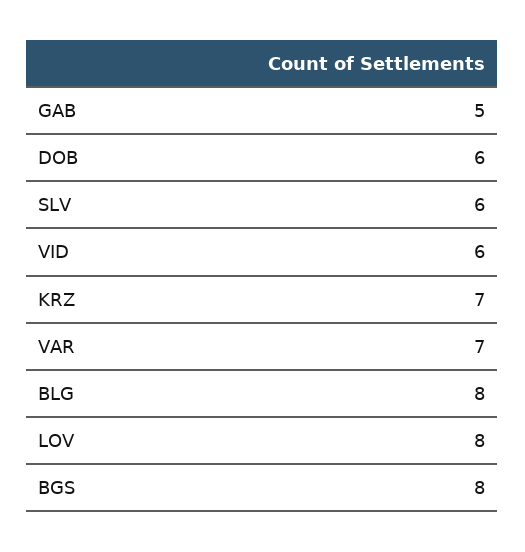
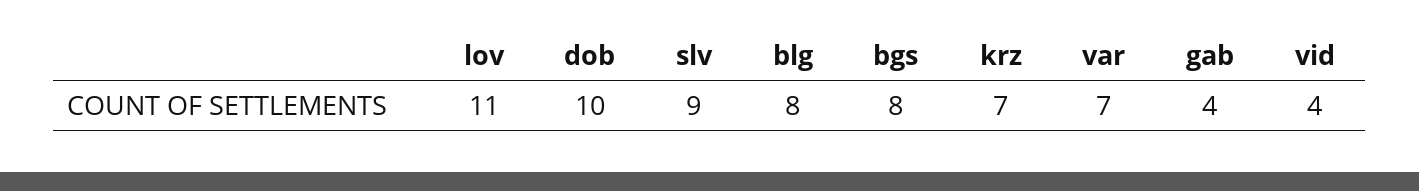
  {
-   "GAB": 5,
+   "GAB": 4,
-   "DOB": 6,
+   "DOB": 10,
-   "SLV": 6,
+   "SLV": 9,
-   "VID": 6,
+   "VID": 4,
    "KRZ": 7,
    "VAR": 7,
    "BLG": 8,
-   "LOV": 8,
+   "LOV": 11,
    "BGS": 8
  }

